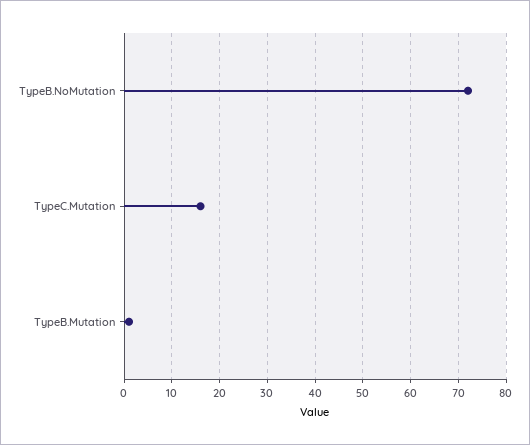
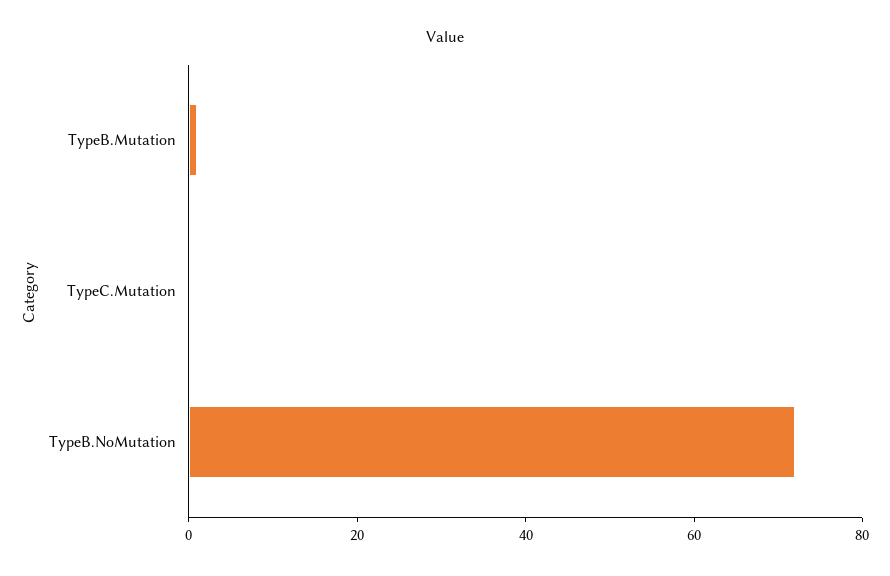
  {
    "TypeB.NoMutation": 70,
-   "TypeC.Mutation": 15,
+   "TypeC.Mutation": 0,
    "TypeB.Mutation": 0
  }

